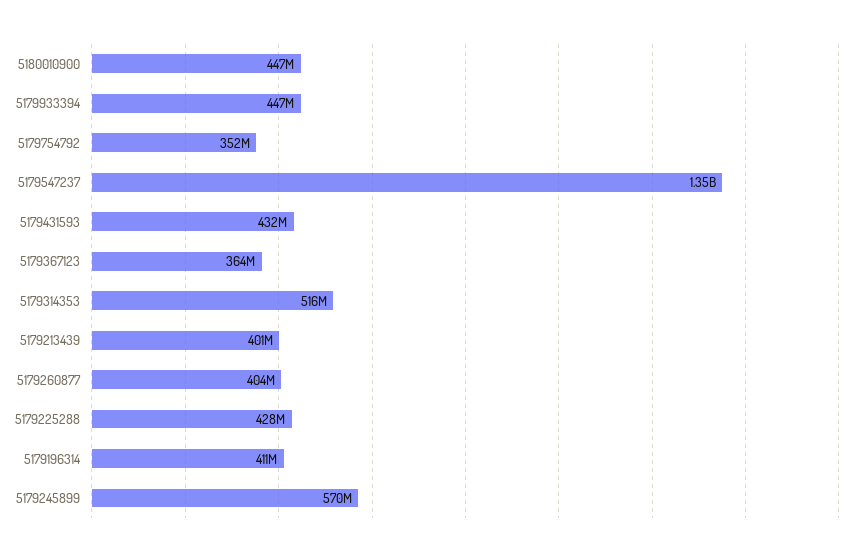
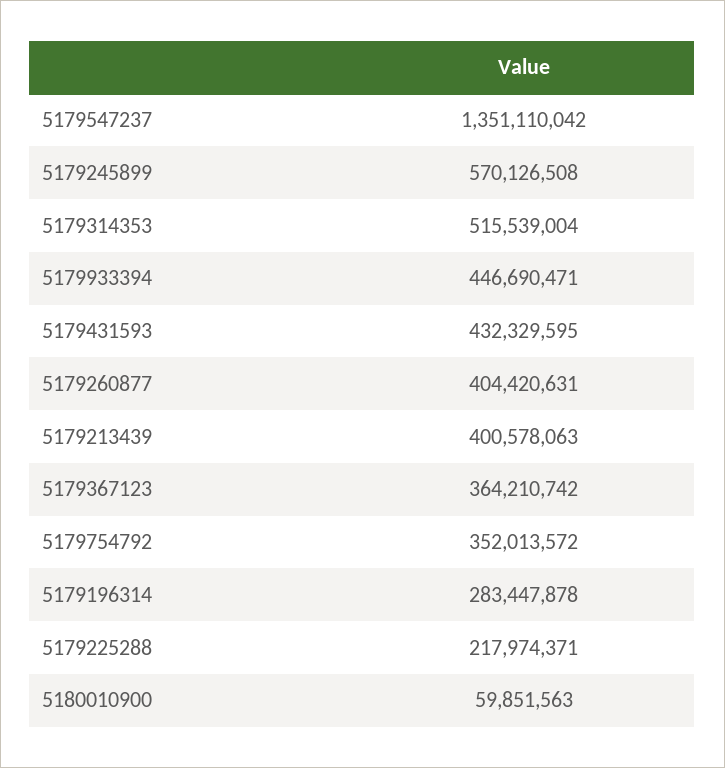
  {
-   "5180010900": 447000000,
+   "5180010900": 59851563,
    "5179933394": 446690471,
    "5179754792": 352013572,
    "5179547237": 1351110042,
    "5179431593": 432329595,
    "5179367123": 364210742,
    "5179314353": 515539004,
    "5179213439": 400578063,
    "5179260877": 404420631,
-   "5179225288": 428000000,
+   "5179225288": 217974371,
-   "5179196314": 411000000,
+   "5179196314": 283447878,
    "5179245899": 570126508
  }

